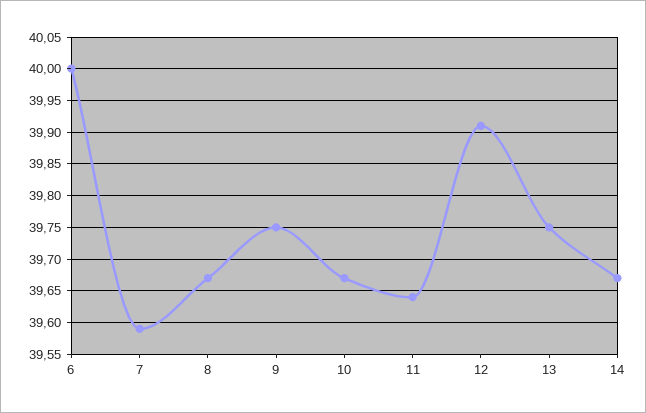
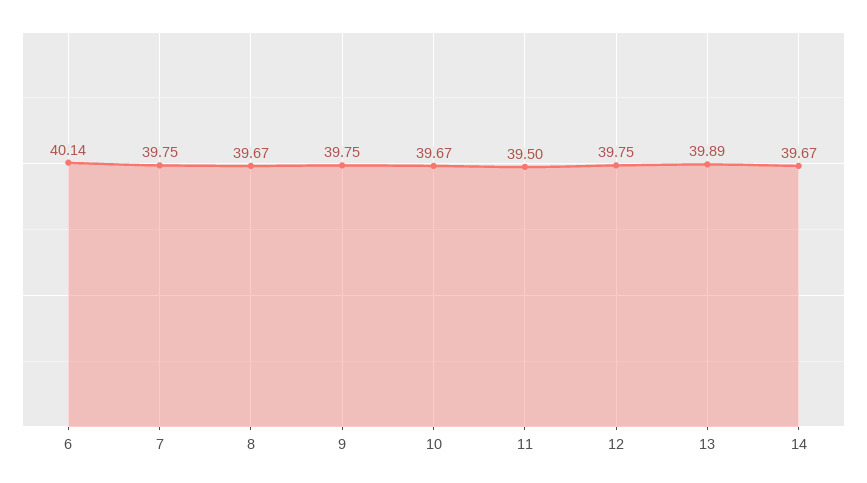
  {
-   "6": 40,
+   "6": 40.14,
-   "7": 39.59,
+   "7": 39.75,
    "8": 39.67,
    "9": 39.75,
    "10": 39.67,
-   "11": 39.64,
+   "11": 39.5,
-   "12": 39.91,
+   "12": 39.75,
-   "13": 39.75,
+   "13": 39.89,
    "14": 39.67
  }

